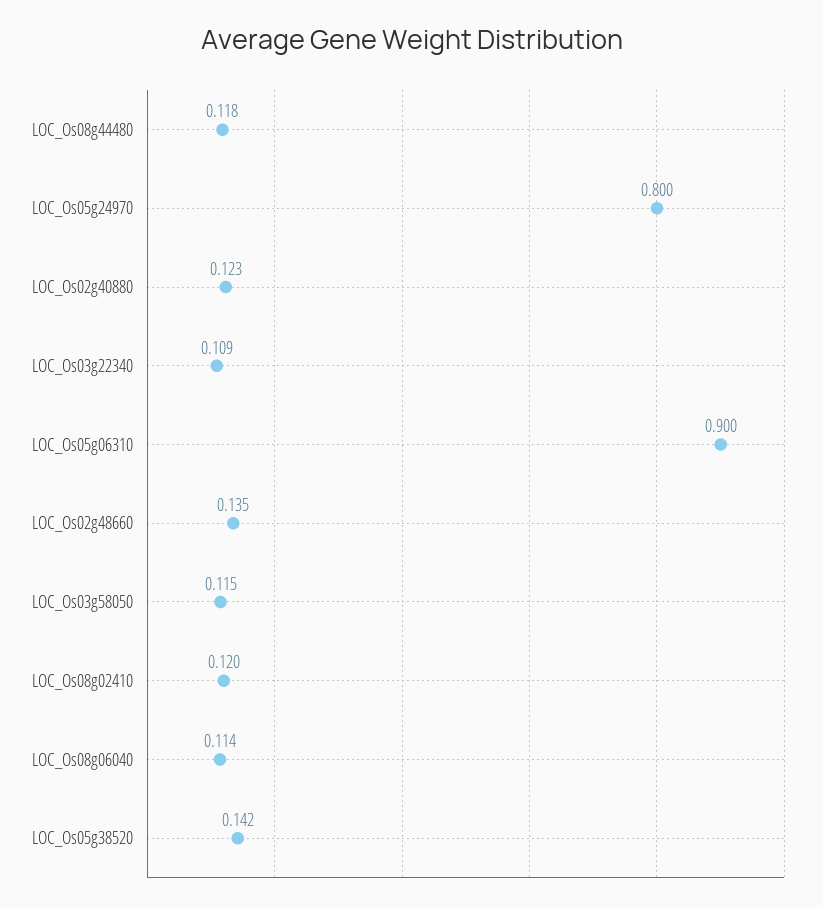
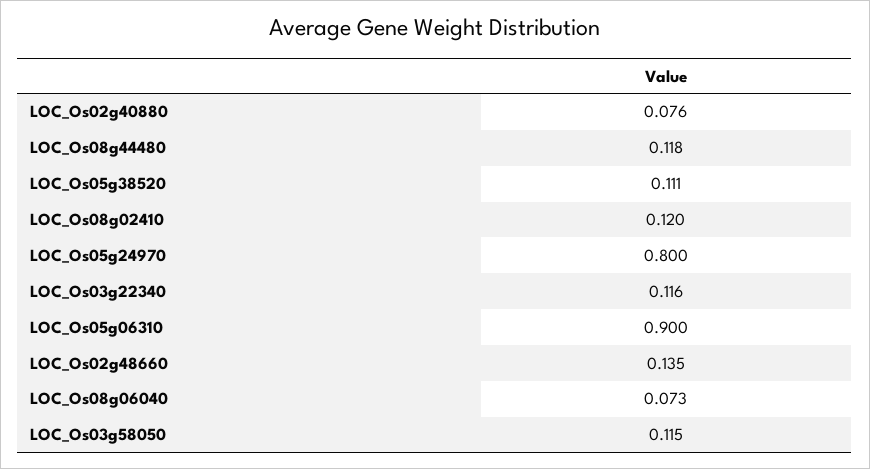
  {
    "LOC_Os08g44480": 0.118,
    "LOC_Os05g24970": 0.8,
-   "LOC_Os02g40880": 0.123,
+   "LOC_Os02g40880": 0.076,
-   "LOC_Os03g22340": 0.109,
+   "LOC_Os03g22340": 0.116,
    "LOC_Os05g06310": 0.9,
    "LOC_Os02g48660": 0.135,
    "LOC_Os03g58050": 0.115,
    "LOC_Os08g02410": 0.12,
-   "LOC_Os08g06040": 0.114,
+   "LOC_Os08g06040": 0.073,
-   "LOC_Os05g38520": 0.142
+   "LOC_Os05g38520": 0.111
  }

